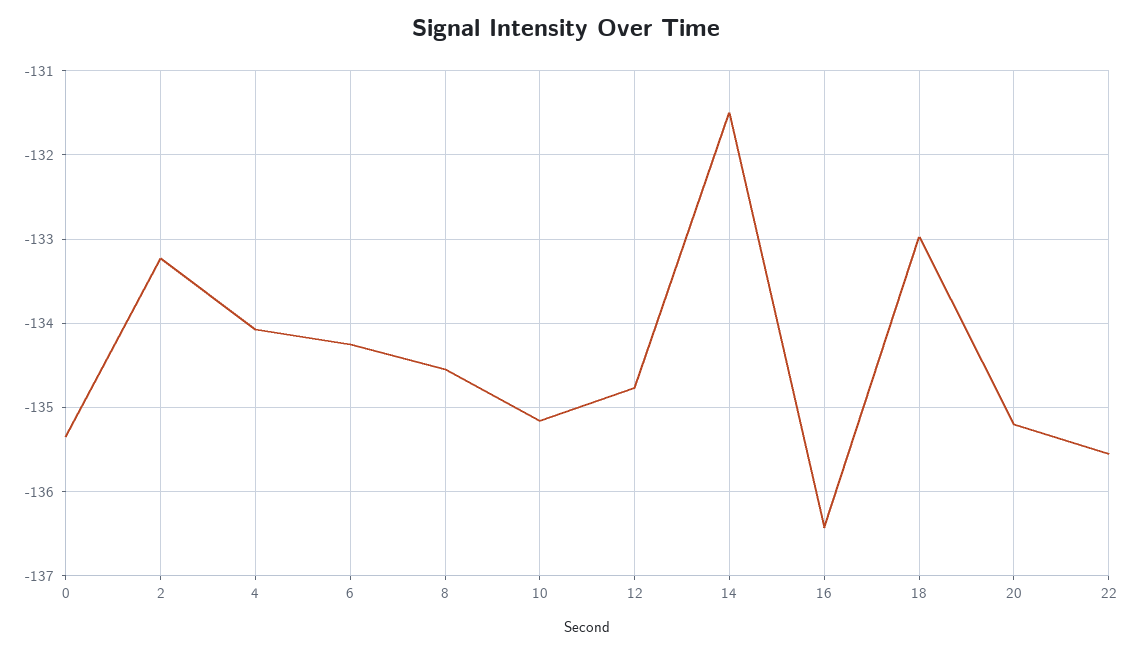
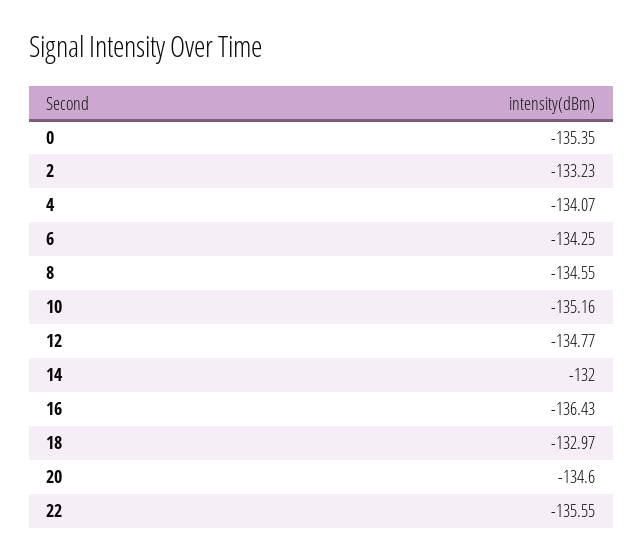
  {
    "0": -135.35,
    "2": -133.23,
    "4": -134.07,
    "6": -134.25,
    "8": -134.55,
    "10": -135.16,
    "12": -134.77,
-   "14": -131.5,
+   "14": -132,
    "16": -136.43,
    "18": -132.97,
-   "20": -135.2,
+   "20": -134.6,
    "22": -135.55
  }

